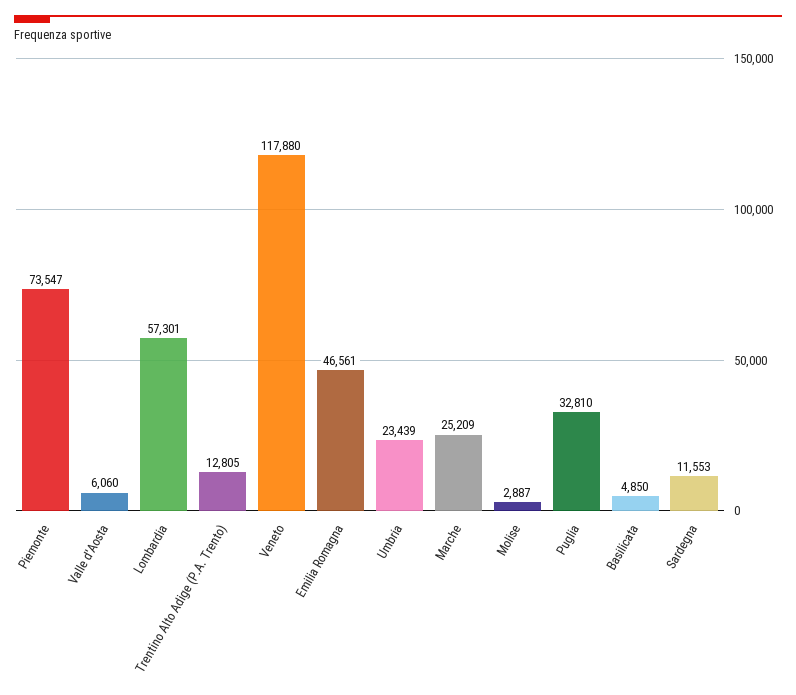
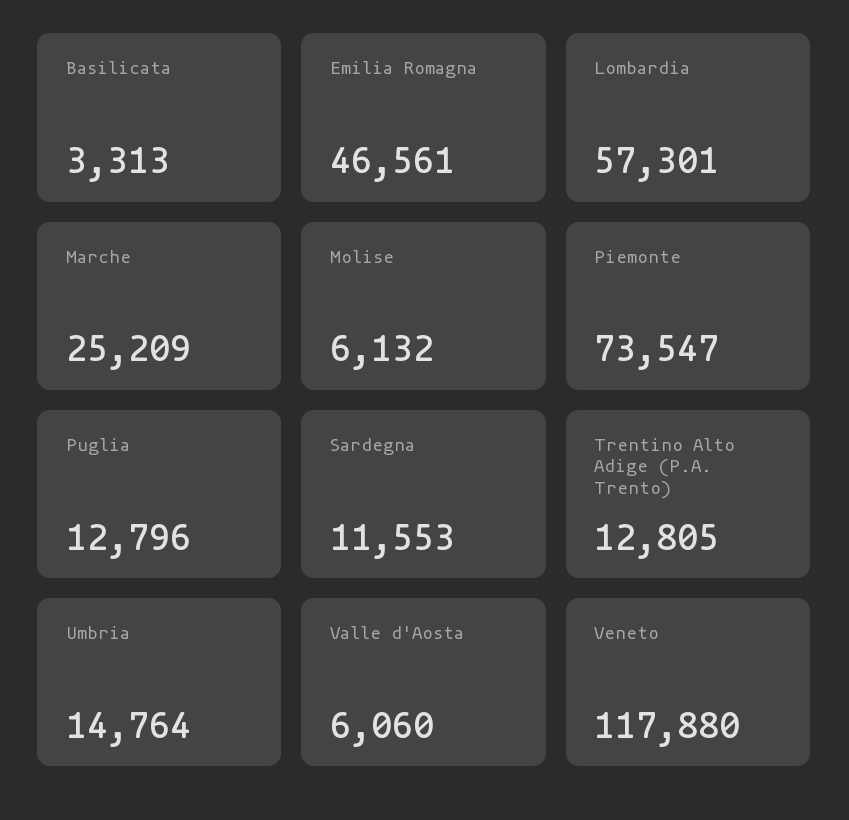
  {
    "Piemonte": 73547,
    "Valle d'Aosta": 6060,
    "Lombardia": 57301,
    "Trentino Alto Adige (P.A. Trento)": 12805,
    "Veneto": 117880,
    "Emilia Romagna": 46561,
-   "Umbria": 23439,
+   "Umbria": 14764,
    "Marche": 25209,
-   "Molise": 2887,
+   "Molise": 6132,
-   "Puglia": 32810,
+   "Puglia": 12796,
-   "Basilicata": 4850,
+   "Basilicata": 3313,
    "Sardegna": 11553
  }

